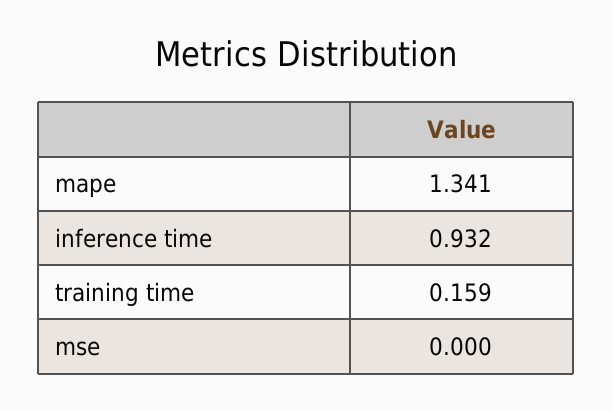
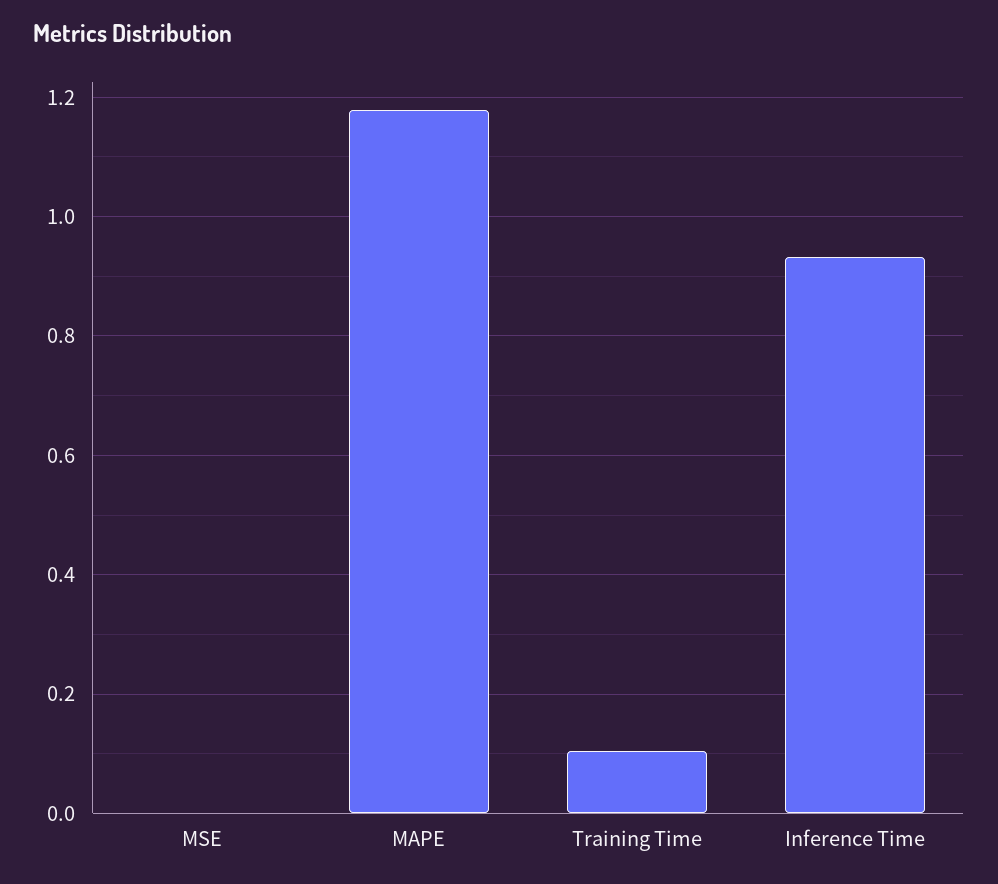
  {
-   "mape": 1.341,
+   "mape": 1.18,
    "inference time": 0.932,
-   "training time": 0.159,
+   "training time": 0.1,
    "mse": 0
  }

